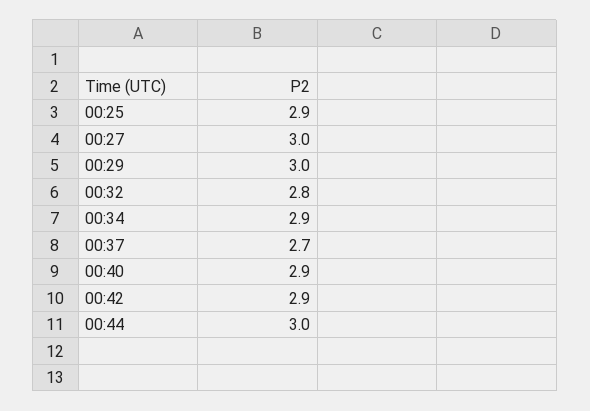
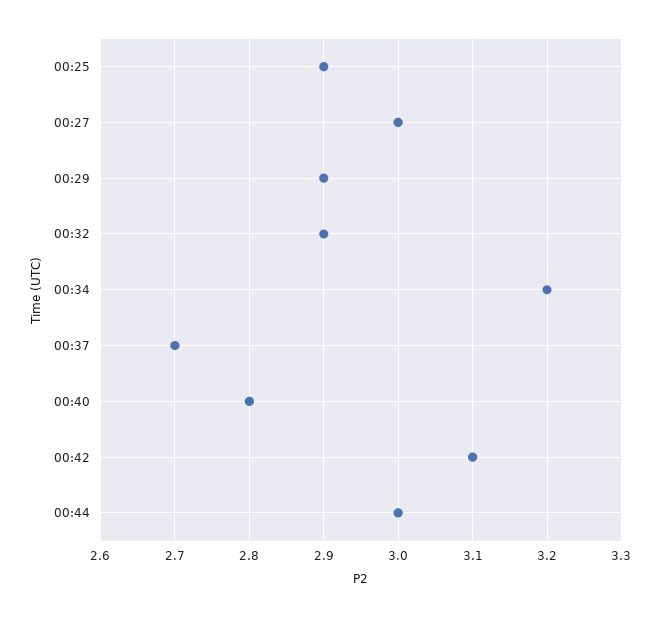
  {
    "00:25": 2.9,
    "00:27": 3,
-   "00:29": 3,
+   "00:29": 2.9,
-   "00:32": 2.8,
+   "00:32": 2.9,
-   "00:34": 2.9,
+   "00:34": 3.2,
    "00:37": 2.7,
-   "00:40": 2.9,
+   "00:40": 2.8,
-   "00:42": 2.9,
+   "00:42": 3.1,
    "00:44": 3
  }

